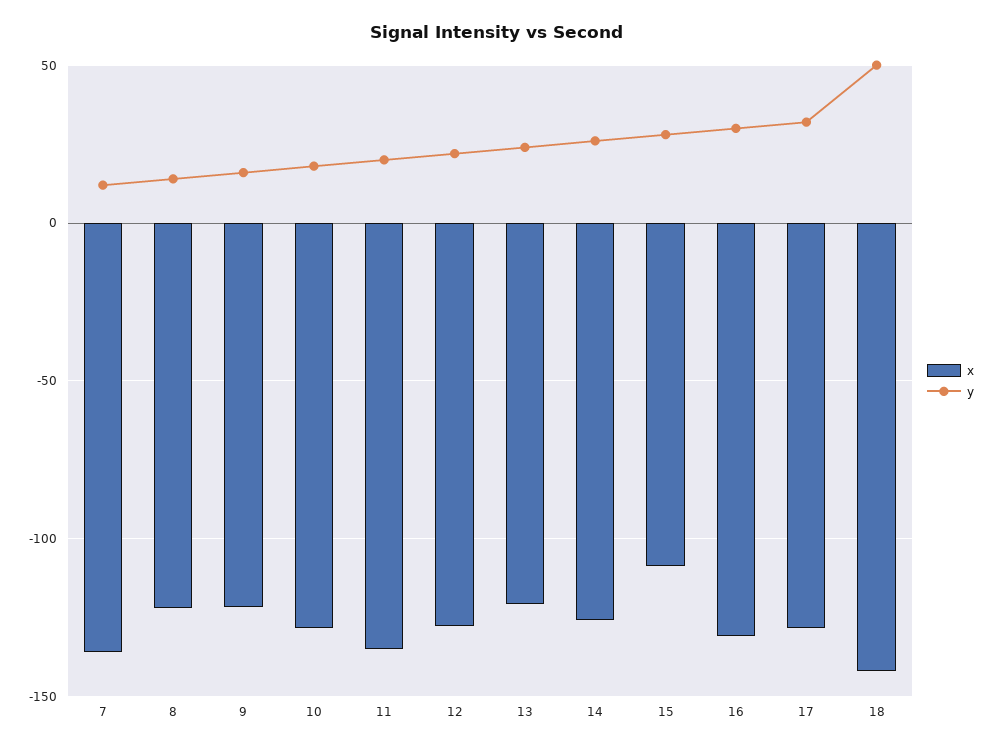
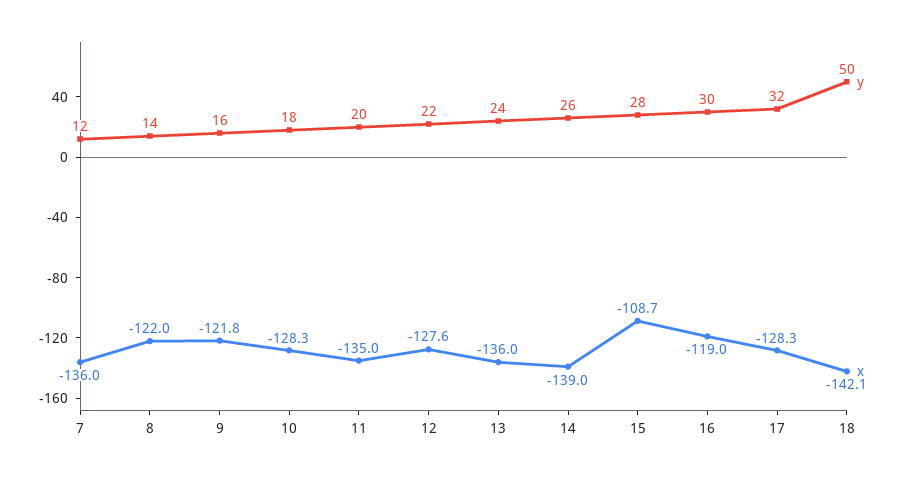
  {
    "x": {
      "7": -136,
      "8": -122,
      "9": -121.8,
      "10": -128.3,
      "11": -135,
      "12": -127.6,
-     "13": -120,
+     "13": -136,
-     "14": -125,
+     "14": -139,
      "15": -108.7,
-     "16": -130,
+     "16": -119,
      "17": -128.3,
      "18": -142.1
    },
    "y": {
      "7": 12,
      "8": 14,
      "9": 16,
      "10": 18,
      "11": 20,
      "12": 22,
      "13": 24,
      "14": 26,
      "15": 28,
      "16": 30,
      "17": 32,
      "18": 50
    }
  }

